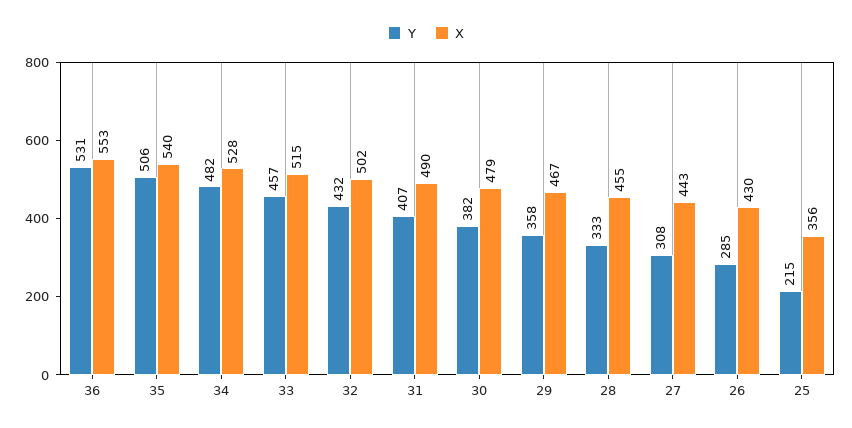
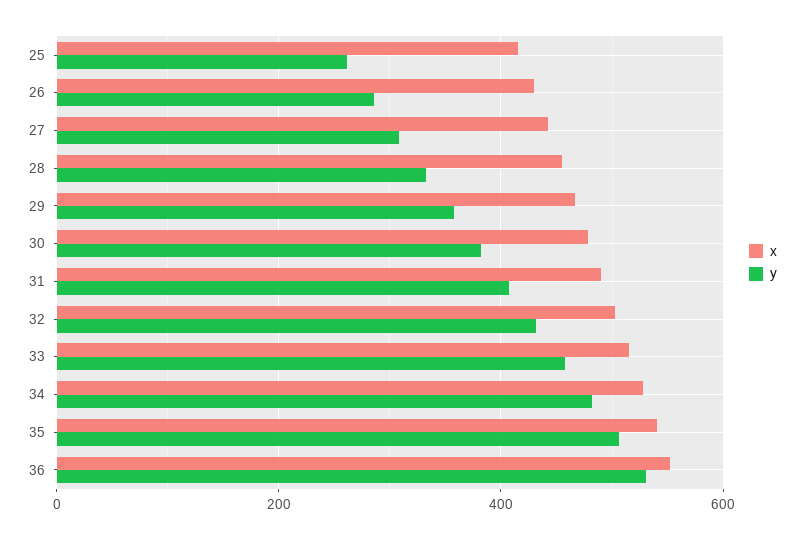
  {
    "Y": {
      "36": 531,
      "35": 506,
      "34": 482,
      "33": 457,
      "32": 432,
      "31": 407,
      "30": 382,
      "29": 358,
      "28": 333,
      "27": 308,
      "26": 285,
-     "25": 215
+     "25": 260
    },
    "X": {
      "36": 553,
      "35": 540,
      "34": 528,
      "33": 515,
      "32": 502,
      "31": 490,
      "30": 479,
      "29": 467,
      "28": 455,
      "27": 443,
      "26": 430,
-     "25": 356
+     "25": 420
    }
  }

